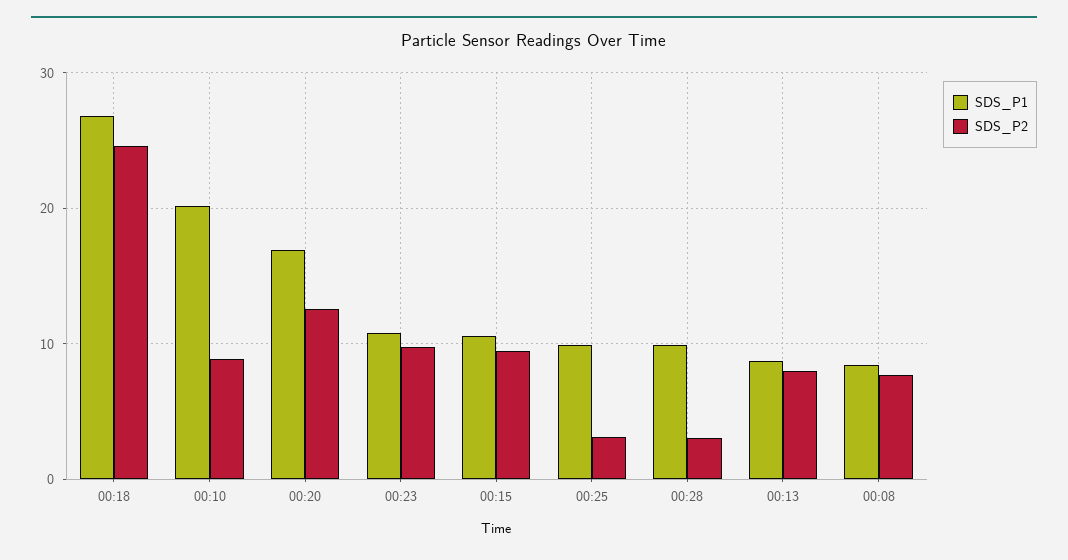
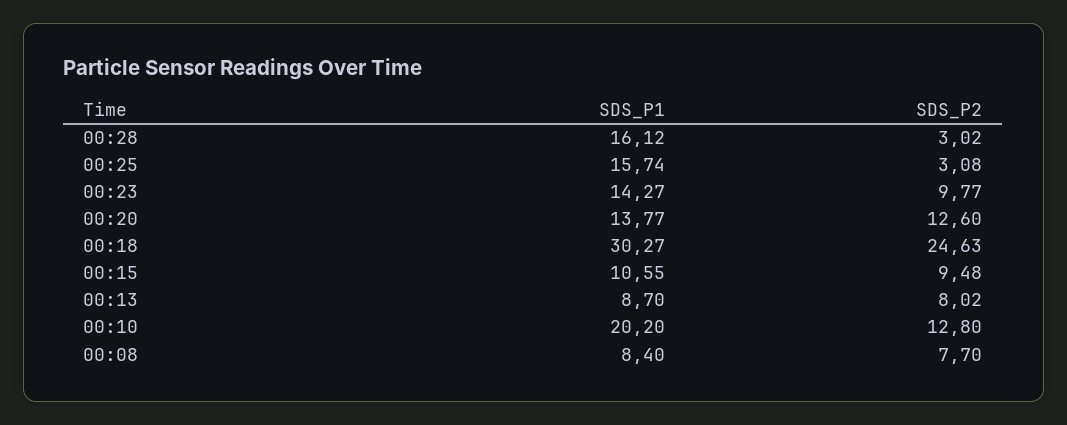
  {
    "SDS_P1": {
-     "00:18": 27,
+     "00:18": 30.27,
      "00:10": 20.2,
-     "00:20": 17,
+     "00:20": 13.77,
-     "00:23": 11,
+     "00:23": 14.27,
      "00:15": 10.55,
-     "00:25": 10,
+     "00:25": 15.74,
-     "00:28": 10,
+     "00:28": 16.12,
      "00:13": 8.7,
      "00:08": 8.4
    },
    "SDS_P2": {
      "00:18": 24.63,
-     "00:10": 9,
+     "00:10": 12.8,
      "00:20": 12.6,
      "00:23": 9.77,
      "00:15": 9.48,
      "00:25": 3.08,
      "00:28": 3.02,
      "00:13": 8.02,
      "00:08": 7.7
    }
  }

